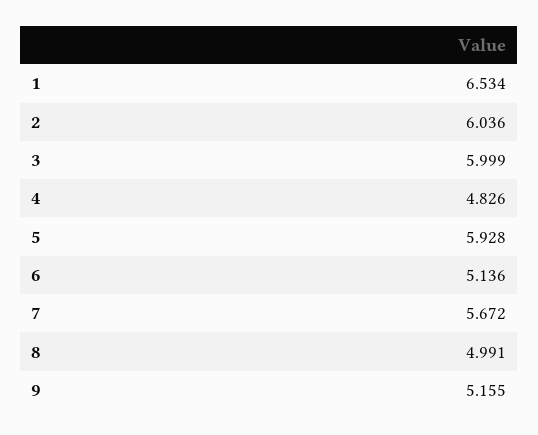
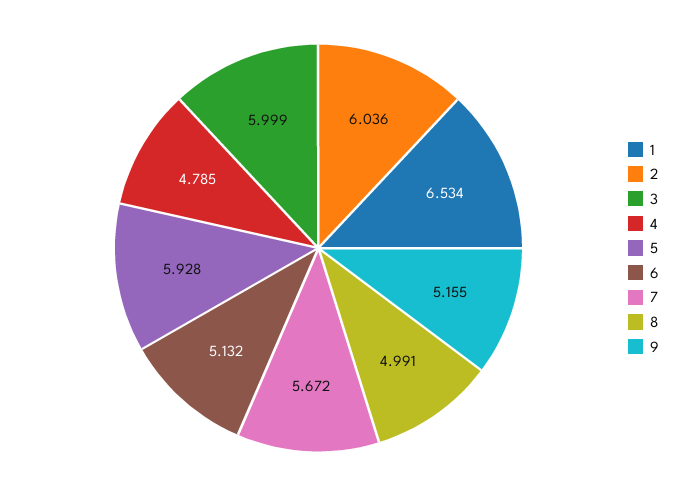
  {
    "1": 6.534,
    "2": 6.036,
    "3": 5.999,
-   "4": 4.826,
+   "4": 4.785,
    "5": 5.928,
-   "6": 5.136,
+   "6": 5.132,
    "7": 5.672,
    "8": 4.991,
    "9": 5.155
  }

